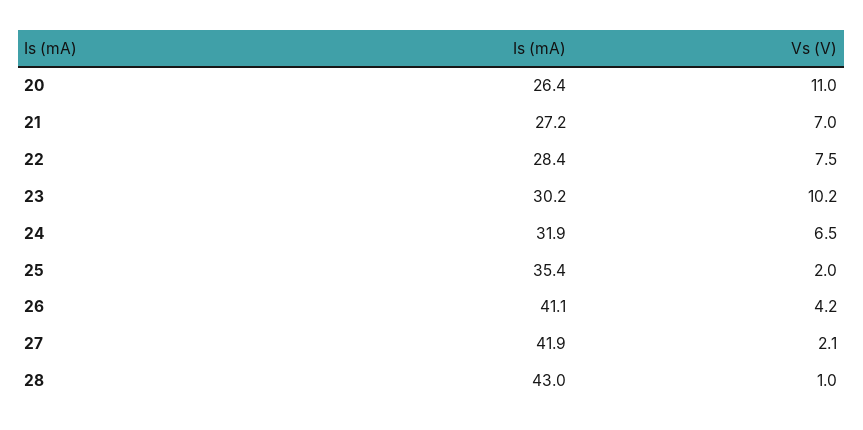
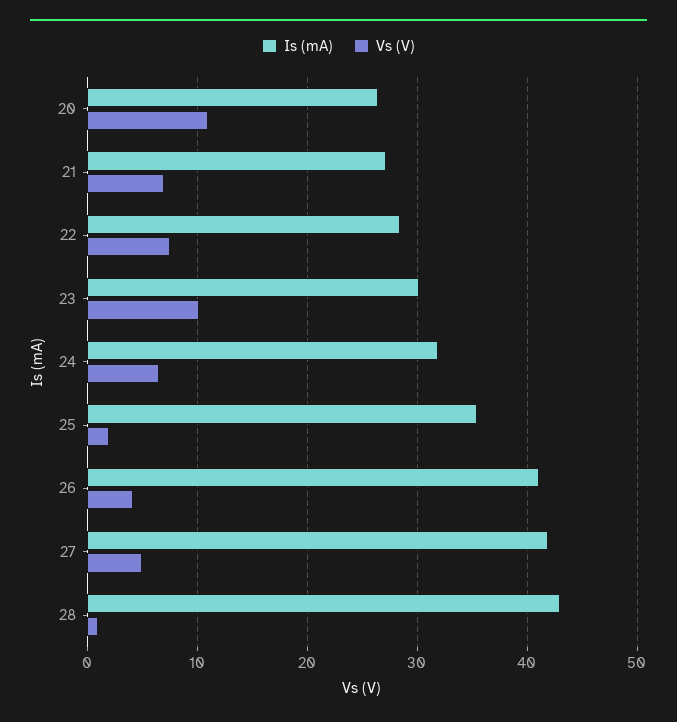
  {
    "Is (mA)": {
      "20": 26.4,
      "21": 27.2,
      "22": 28.4,
      "23": 30.2,
      "24": 31.9,
      "25": 35.4,
      "26": 41.1,
      "27": 41.9,
      "28": 43
    },
    "Vs (V)": {
      "20": 11,
      "21": 7,
      "22": 7.5,
      "23": 10.2,
      "24": 6.5,
      "25": 2,
      "26": 4.2,
-     "27": 2.1,
+     "27": 5,
      "28": 1
    }
  }

